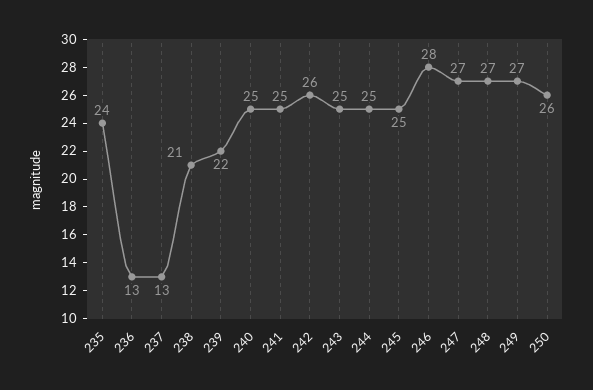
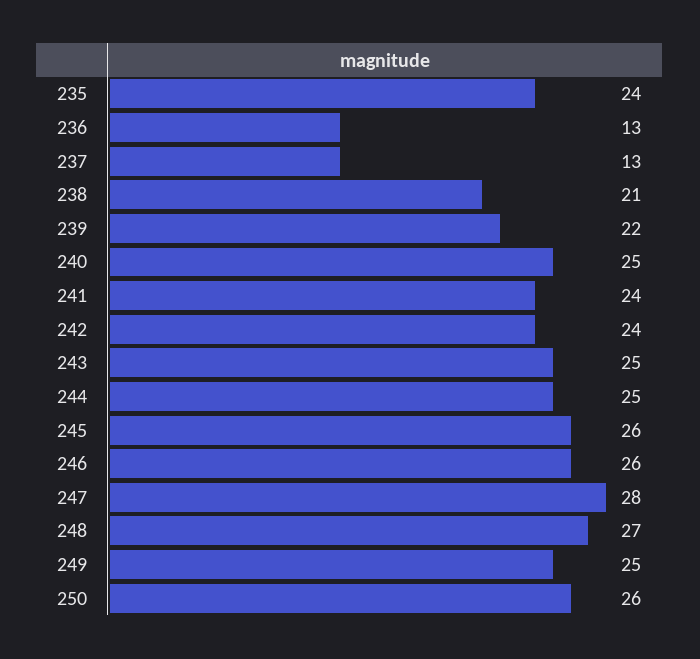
  {
    "235": 24,
    "236": 13,
    "237": 13,
    "238": 21,
    "239": 22,
    "240": 25,
-   "241": 25,
+   "241": 24,
-   "242": 26,
+   "242": 24,
    "243": 25,
    "244": 25,
-   "245": 25,
+   "245": 26,
-   "246": 28,
+   "246": 26,
-   "247": 27,
+   "247": 28,
    "248": 27,
-   "249": 27,
+   "249": 25,
    "250": 26
  }

